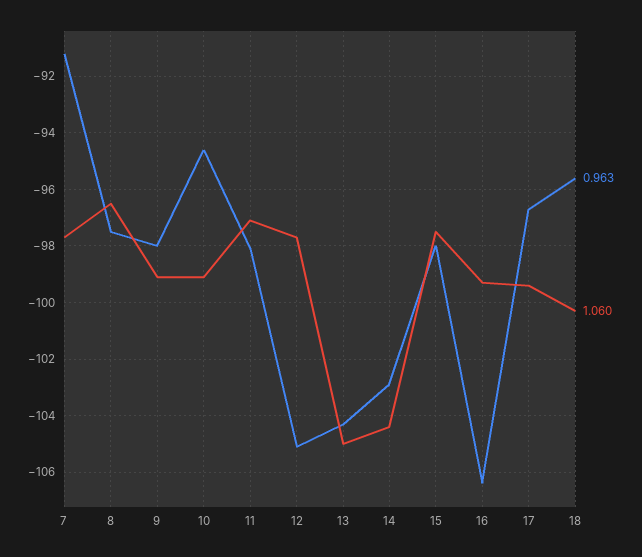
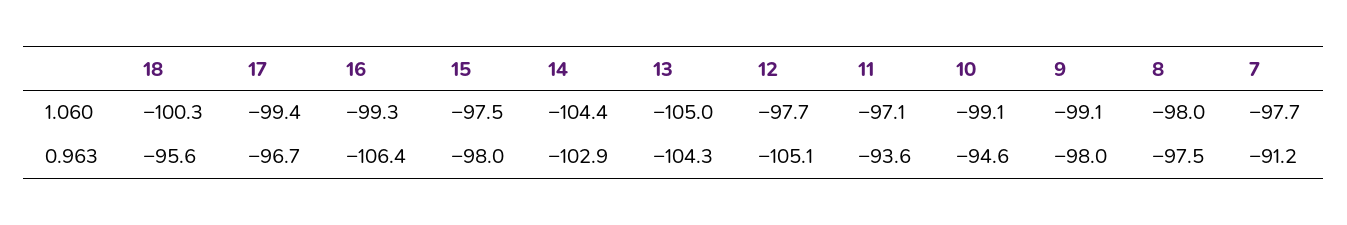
  {
    "0.963": {
      "7": -91.2,
      "8": -97.5,
      "9": -98,
      "10": -94.6,
-     "11": -98,
+     "11": -93.6,
      "12": -105.1,
      "13": -104.3,
      "14": -102.9,
      "15": -98,
      "16": -106.4,
      "17": -96.7,
      "18": -95.6
    },
    "1.060": {
      "7": -97.7,
-     "8": -96.5,
+     "8": -98,
      "9": -99.1,
      "10": -99.1,
      "11": -97.1,
      "12": -97.7,
      "13": -105,
      "14": -104.4,
      "15": -97.5,
      "16": -99.3,
      "17": -99.4,
      "18": -100.3
    }
  }

